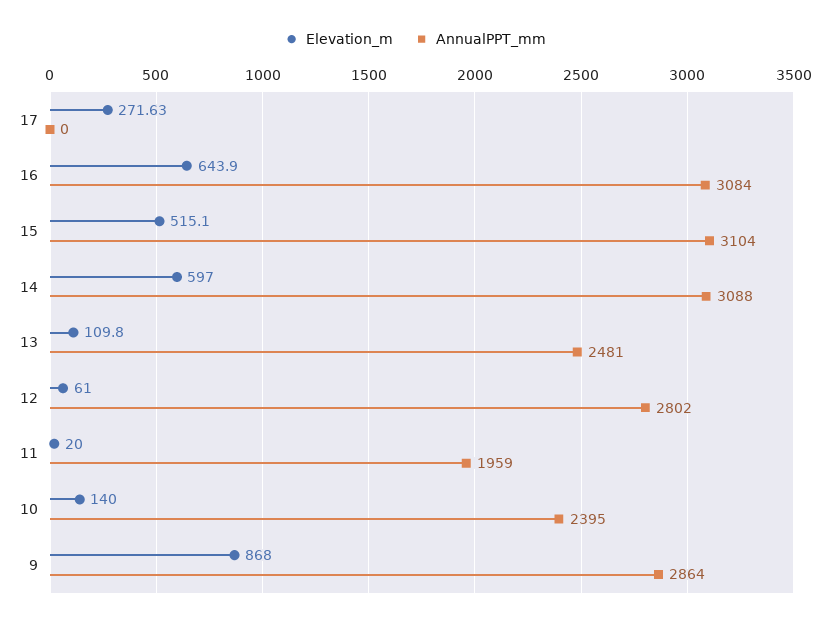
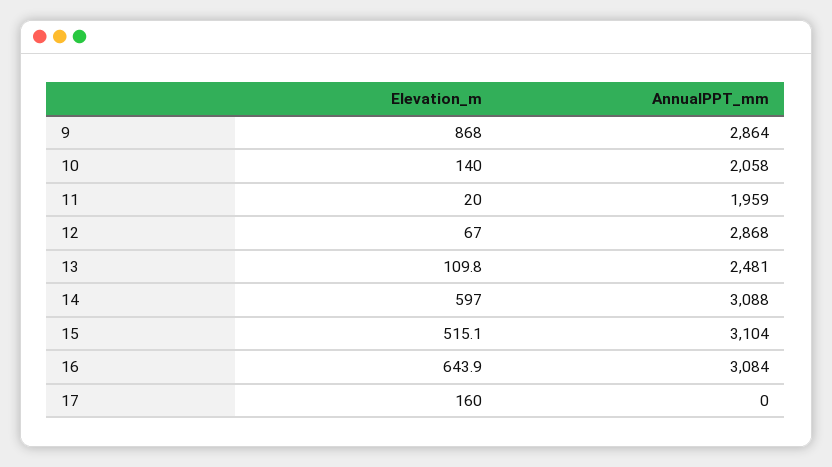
  {
    "Elevation_m": {
-     "17": 271.63,
+     "17": 160,
      "16": 643.9,
      "15": 515.1,
      "14": 597,
      "13": 109.8,
-     "12": 61,
+     "12": 67,
      "11": 20,
      "10": 140,
      "9": 868
    },
    "AnnualPPT_mm": {
      "17": 0,
      "16": 3084,
      "15": 3104,
      "14": 3088,
      "13": 2481,
-     "12": 2802,
+     "12": 2868,
      "11": 1959,
-     "10": 2395,
+     "10": 2058,
      "9": 2864
    }
  }

